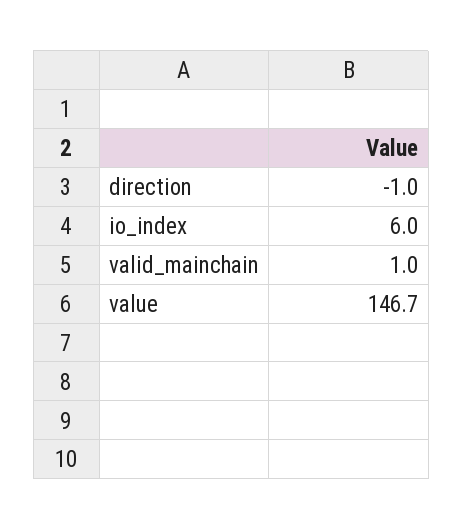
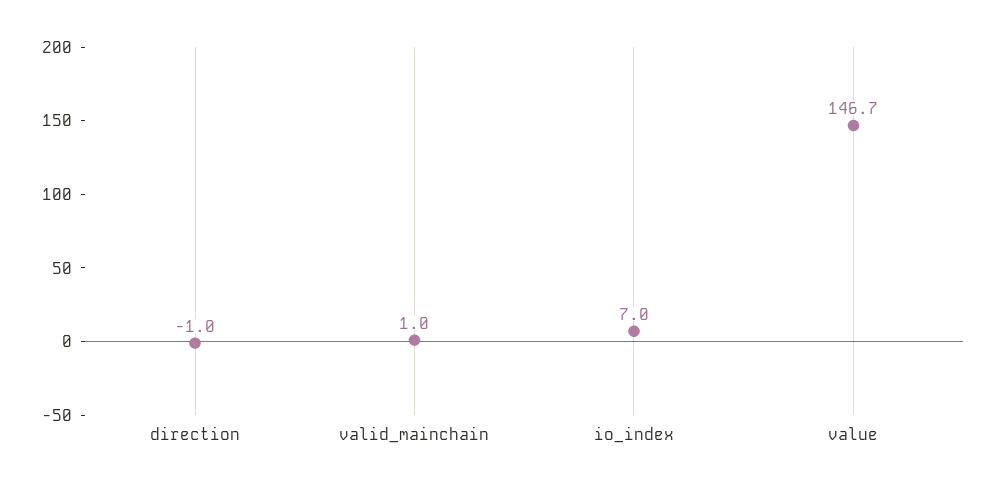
  {
    "direction": -1,
-   "io_index": 6,
+   "io_index": 7,
    "valid_mainchain": 1,
    "value": 146.7
  }

